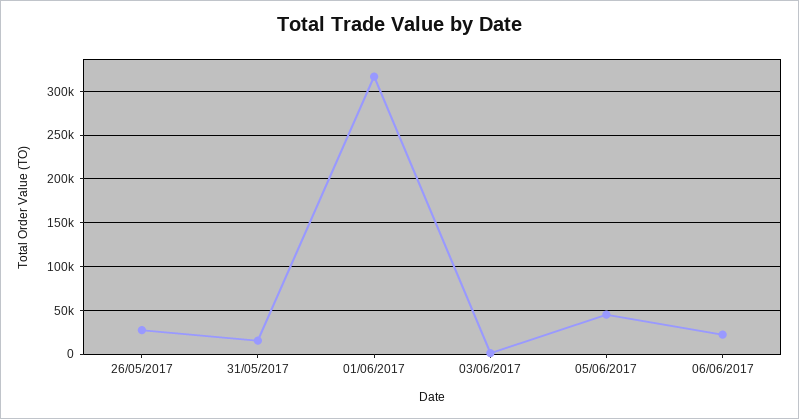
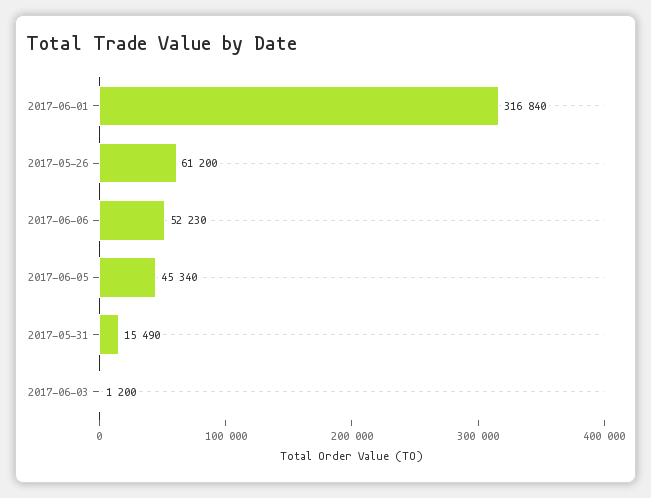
  {
-   "26/05/2017": 30000,
+   "26/05/2017": 61200,
    "31/05/2017": 15490,
    "01/06/2017": 316840,
    "03/06/2017": 1200,
    "05/06/2017": 45340,
-   "06/06/2017": 20000
+   "06/06/2017": 52230
  }

